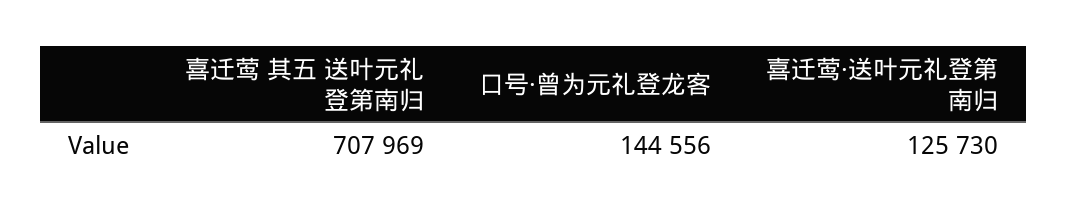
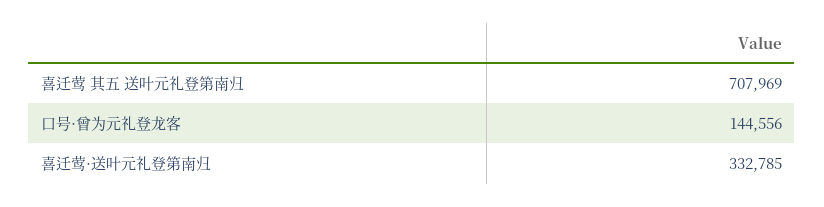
  {
    "喜迁莺 其五 送叶元礼登第南归": 707969,
    "口号·曾为元礼登龙客": 144556,
-   "喜迁莺·送叶元礼登第南归": 125730
+   "喜迁莺·送叶元礼登第南归": 332785
  }

